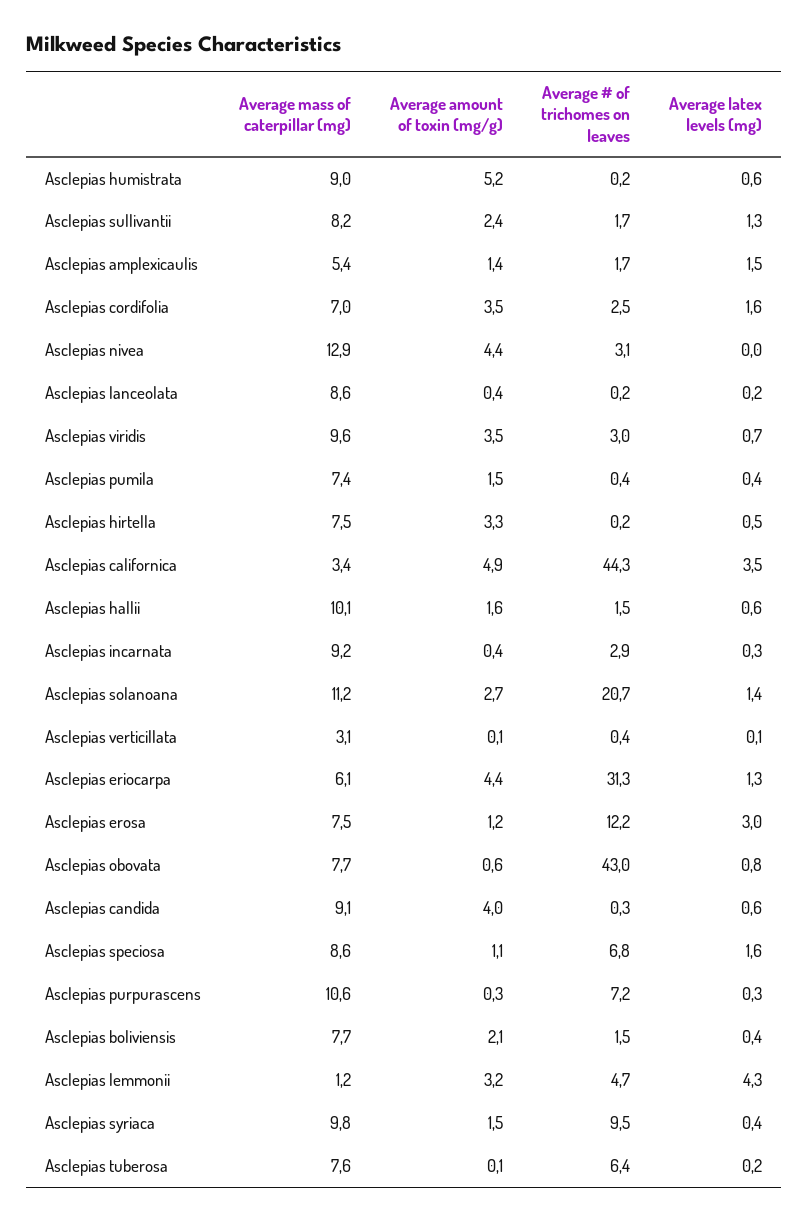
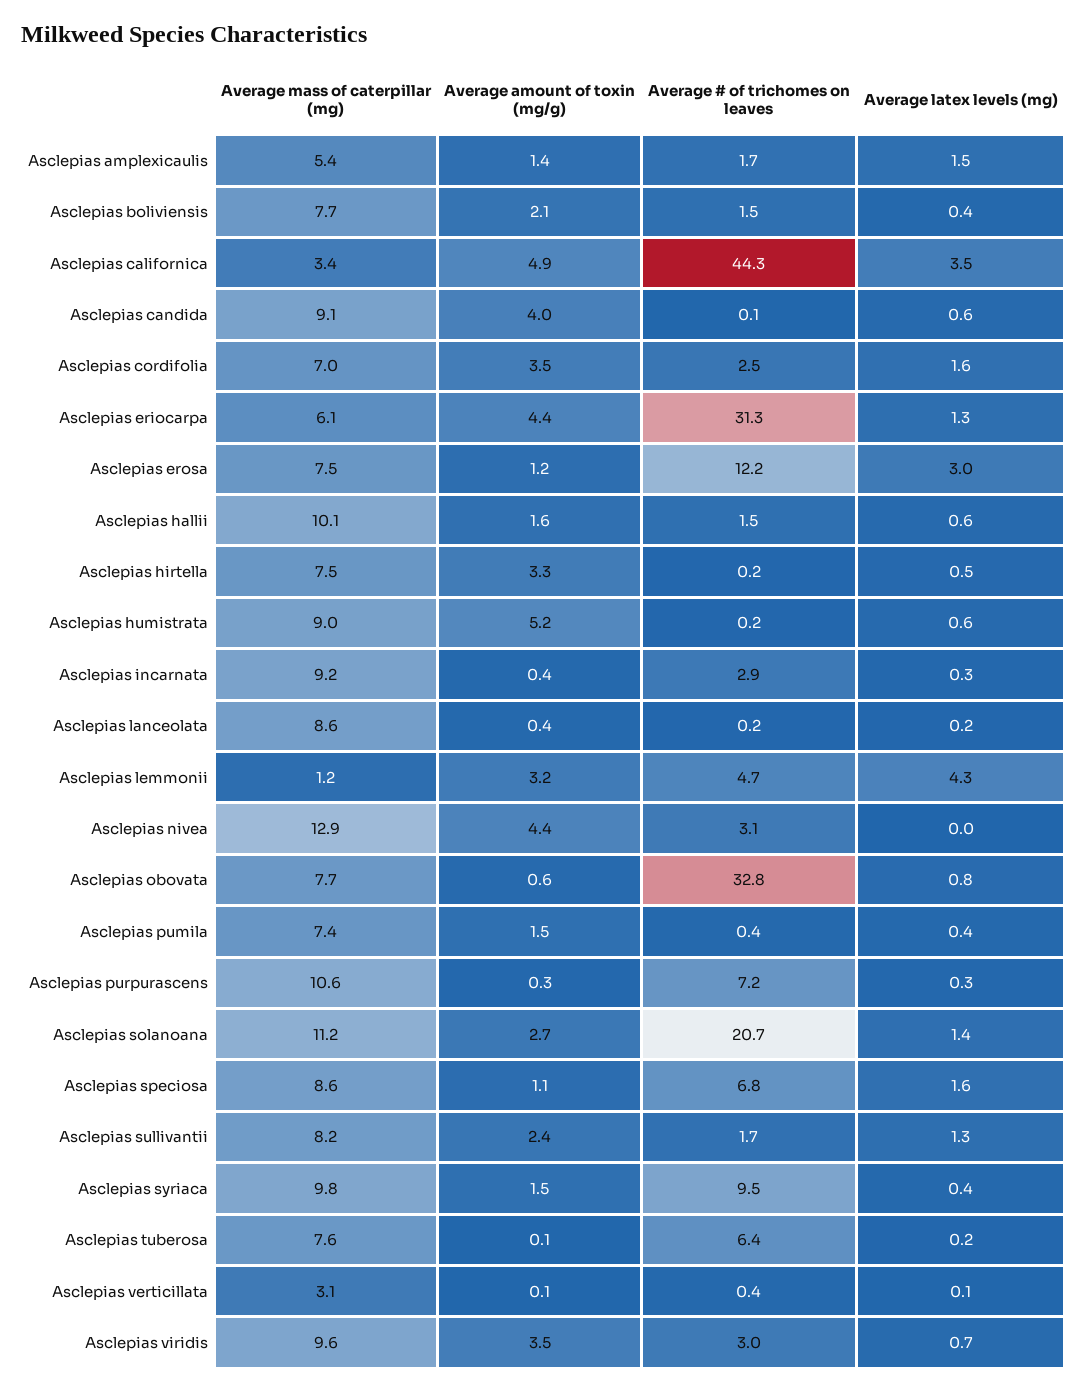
  {
    "Average mass of caterpillar (mg)": {
      "Asclepias humistrata": 9,
      "Asclepias sullivantii": 8.2,
      "Asclepias amplexicaulis": 5.4,
      "Asclepias cordifolia": 7,
      "Asclepias nivea": 12.9,
      "Asclepias lanceolata": 8.6,
      "Asclepias viridis": 9.6,
      "Asclepias pumila": 7.4,
      "Asclepias hirtella": 7.5,
      "Asclepias californica": 3.4,
      "Asclepias hallii": 10.1,
      "Asclepias incarnata": 9.2,
      "Asclepias solanoana": 11.2,
      "Asclepias verticillata": 3.1,
      "Asclepias eriocarpa": 6.1,
      "Asclepias erosa": 7.5,
      "Asclepias obovata": 7.7,
      "Asclepias candida": 9.1,
      "Asclepias speciosa": 8.6,
      "Asclepias purpurascens": 10.6,
      "Asclepias boliviensis": 7.7,
      "Asclepias lemmonii": 1.2,
      "Asclepias syriaca": 9.8,
      "Asclepias tuberosa": 7.6
    },
    "Average amount of toxin (mg/g)": {
      "Asclepias humistrata": 5.2,
      "Asclepias sullivantii": 2.4,
      "Asclepias amplexicaulis": 1.4,
      "Asclepias cordifolia": 3.5,
      "Asclepias nivea": 4.4,
      "Asclepias lanceolata": 0.4,
      "Asclepias viridis": 3.5,
      "Asclepias pumila": 1.5,
      "Asclepias hirtella": 3.3,
      "Asclepias californica": 4.9,
      "Asclepias hallii": 1.6,
      "Asclepias incarnata": 0.4,
      "Asclepias solanoana": 2.7,
      "Asclepias verticillata": 0.1,
      "Asclepias eriocarpa": 4.4,
      "Asclepias erosa": 1.2,
      "Asclepias obovata": 0.6,
      "Asclepias candida": 4,
      "Asclepias speciosa": 1.1,
      "Asclepias purpurascens": 0.3,
      "Asclepias boliviensis": 2.1,
      "Asclepias lemmonii": 3.2,
      "Asclepias syriaca": 1.5,
      "Asclepias tuberosa": 0.1
    },
    "Average # of trichomes on leaves": {
      "Asclepias humistrata": 0.2,
      "Asclepias sullivantii": 1.7,
      "Asclepias amplexicaulis": 1.7,
      "Asclepias cordifolia": 2.5,
      "Asclepias nivea": 3.1,
      "Asclepias lanceolata": 0.2,
      "Asclepias viridis": 3,
      "Asclepias pumila": 0.4,
      "Asclepias hirtella": 0.2,
      "Asclepias californica": 44.3,
      "Asclepias hallii": 1.5,
      "Asclepias incarnata": 2.9,
      "Asclepias solanoana": 20.7,
      "Asclepias verticillata": 0.4,
      "Asclepias eriocarpa": 31.3,
      "Asclepias erosa": 12.2,
-     "Asclepias obovata": 43,
+     "Asclepias obovata": 32.8,
-     "Asclepias candida": 0.3,
+     "Asclepias candida": 0.1,
      "Asclepias speciosa": 6.8,
      "Asclepias purpurascens": 7.2,
      "Asclepias boliviensis": 1.5,
      "Asclepias lemmonii": 4.7,
      "Asclepias syriaca": 9.5,
      "Asclepias tuberosa": 6.4
    },
    "Average latex levels (mg)": {
      "Asclepias humistrata": 0.6,
      "Asclepias sullivantii": 1.3,
      "Asclepias amplexicaulis": 1.5,
      "Asclepias cordifolia": 1.6,
      "Asclepias nivea": 0,
      "Asclepias lanceolata": 0.2,
      "Asclepias viridis": 0.7,
      "Asclepias pumila": 0.4,
      "Asclepias hirtella": 0.5,
      "Asclepias californica": 3.5,
      "Asclepias hallii": 0.6,
      "Asclepias incarnata": 0.3,
      "Asclepias solanoana": 1.4,
      "Asclepias verticillata": 0.1,
      "Asclepias eriocarpa": 1.3,
      "Asclepias erosa": 3,
      "Asclepias obovata": 0.8,
      "Asclepias candida": 0.6,
      "Asclepias speciosa": 1.6,
      "Asclepias purpurascens": 0.3,
      "Asclepias boliviensis": 0.4,
      "Asclepias lemmonii": 4.3,
      "Asclepias syriaca": 0.4,
      "Asclepias tuberosa": 0.2
    }
  }

